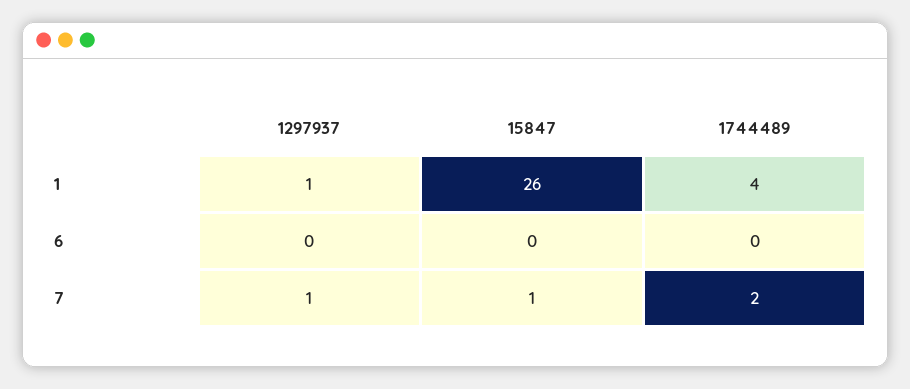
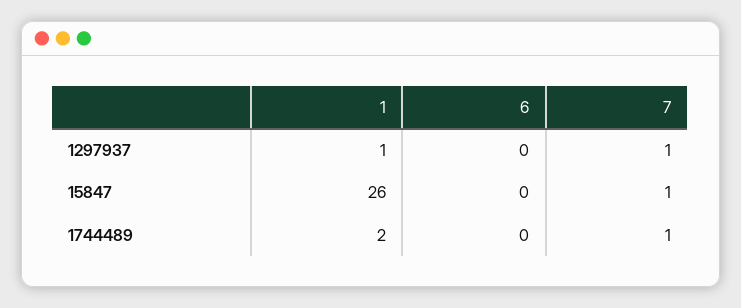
  {
    "1297937": {
      "1": 1,
      "6": 0,
      "7": 1
    },
    "15847": {
      "1": 26,
      "6": 0,
      "7": 1
    },
    "1744489": {
-     "1": 4,
+     "1": 2,
      "6": 0,
-     "7": 2
+     "7": 1
    }
  }

